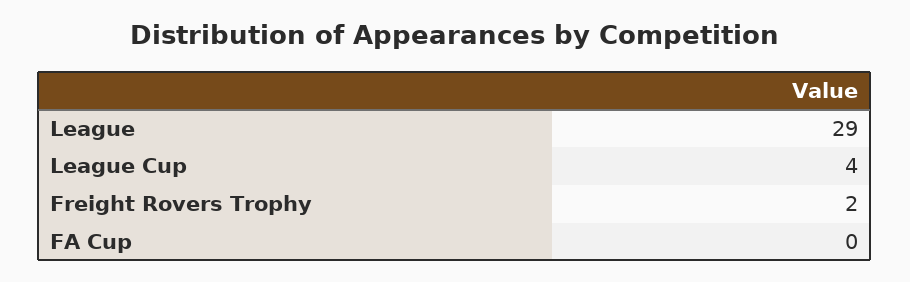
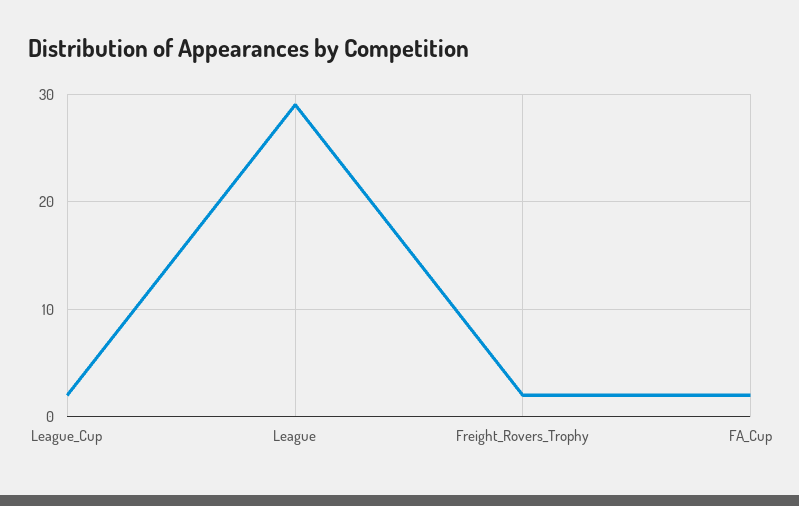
  {
    "League": 29,
-   "League Cup": 4,
+   "League Cup": 2,
    "Freight Rovers Trophy": 2,
-   "FA Cup": 0
+   "FA Cup": 2
  }

